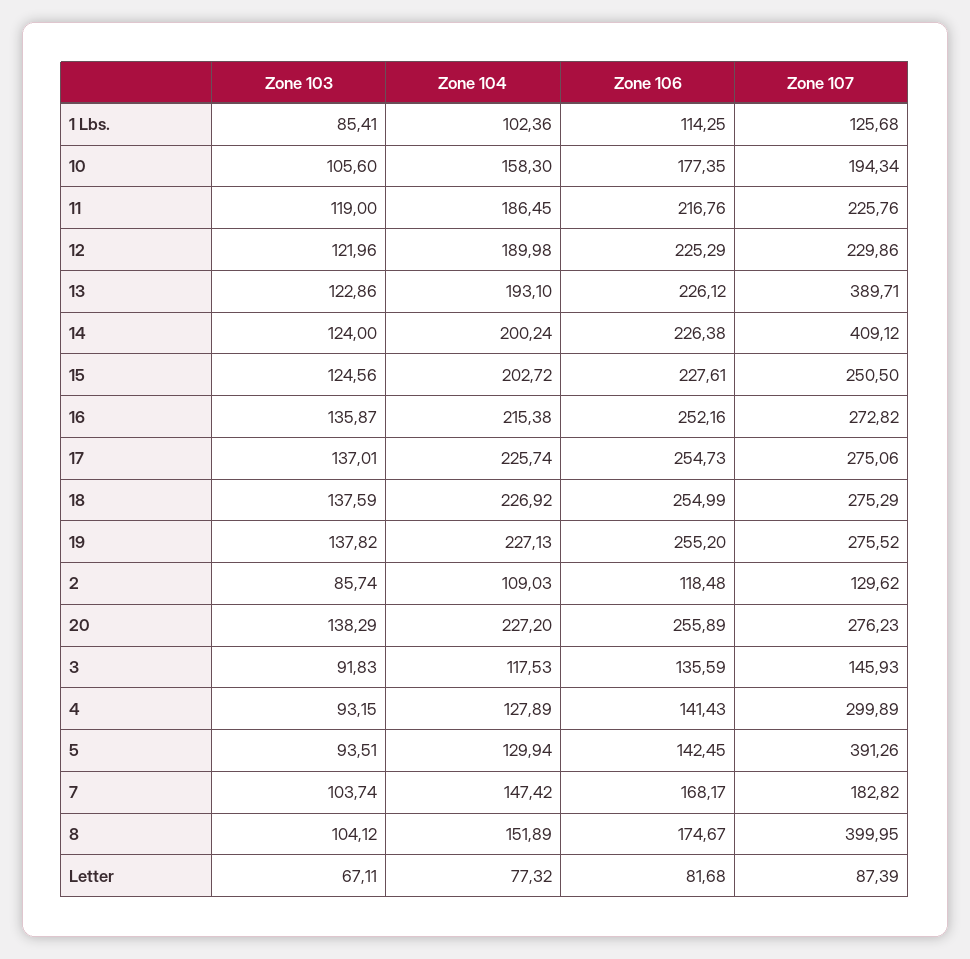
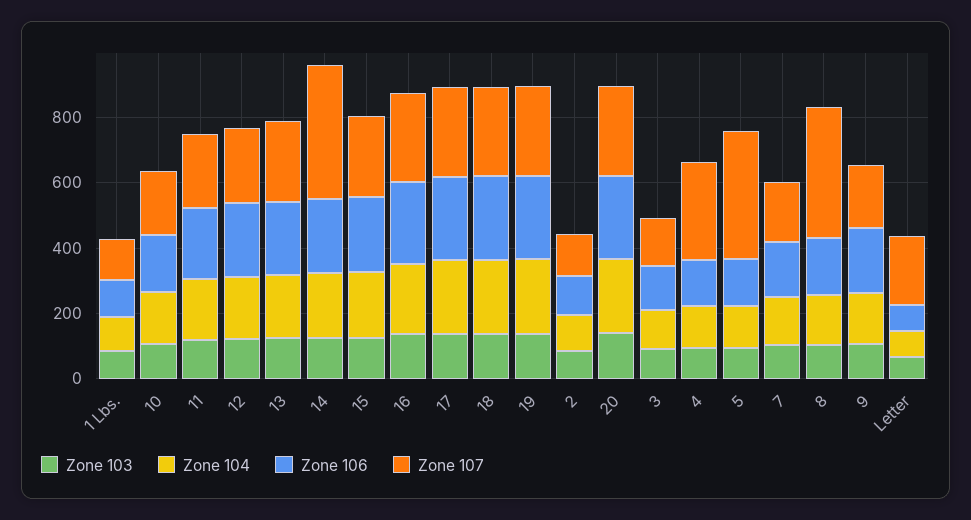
  {
    "Zone 103": {
      "1 Lbs.": 85.41,
      "10": 105.6,
      "11": 119,
      "12": 121.96,
      "13": 122.86,
      "14": 124,
      "15": 124.56,
      "16": 135.87,
      "17": 137.01,
      "18": 137.59,
      "19": 137.82,
      "2": 85.74,
      "20": 138.29,
      "3": 91.83,
      "4": 93.15,
      "5": 93.51,
      "7": 103.74,
      "8": 104.12,
-     "Letter": 67.11
+     "Letter": 67.11,
+     "9": 100
    },
    "Zone 104": {
      "1 Lbs.": 102.36,
      "10": 158.3,
      "11": 186.45,
      "12": 189.98,
      "13": 193.1,
      "14": 200.24,
      "15": 202.72,
      "16": 215.38,
      "17": 225.74,
      "18": 226.92,
      "19": 227.13,
      "2": 109.03,
      "20": 227.2,
      "3": 117.53,
      "4": 127.89,
      "5": 129.94,
      "7": 147.42,
      "8": 151.89,
-     "Letter": 77.32
+     "Letter": 77.32,
+     "9": 150
    },
    "Zone 106": {
      "1 Lbs.": 114.25,
      "10": 177.35,
      "11": 216.76,
      "12": 225.29,
      "13": 226.12,
      "14": 226.38,
      "15": 227.61,
      "16": 252.16,
      "17": 254.73,
      "18": 254.99,
      "19": 255.2,
      "2": 118.48,
      "20": 255.89,
      "3": 135.59,
      "4": 141.43,
      "5": 142.45,
      "7": 168.17,
      "8": 174.67,
-     "Letter": 81.68
+     "Letter": 81.68,
+     "9": 200
    },
    "Zone 107": {
      "1 Lbs.": 125.68,
      "10": 194.34,
      "11": 225.76,
      "12": 229.86,
-     "13": 389.71,
+     "13": 250,
      "14": 409.12,
      "15": 250.5,
      "16": 272.82,
      "17": 275.06,
      "18": 275.29,
      "19": 275.52,
      "2": 129.62,
      "20": 276.23,
      "3": 145.93,
      "4": 299.89,
      "5": 391.26,
      "7": 182.82,
      "8": 399.95,
-     "Letter": 87.39
+     "Letter": 200,
+     "9": 200
    }
  }

